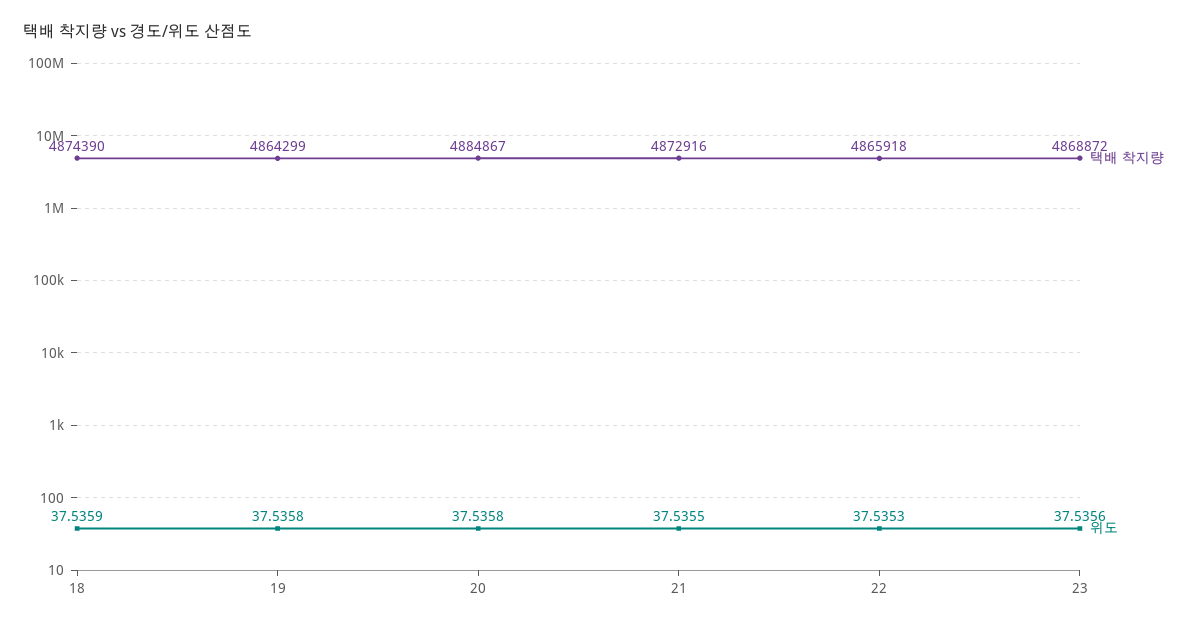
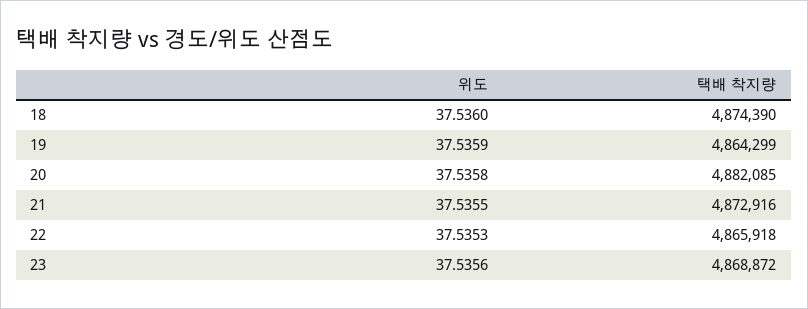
  {
    "택배 착지량": {
      "18": 4874390,
      "19": 4864299,
-     "20": 4884867,
+     "20": 4882085,
      "21": 4872916,
      "22": 4865918,
      "23": 4868872
    },
    "위도": {
-     "18": 37.5359,
+     "18": 37.536,
-     "19": 37.5358,
+     "19": 37.5359,
      "20": 37.5358,
      "21": 37.5355,
      "22": 37.5353,
      "23": 37.5356
    }
  }

